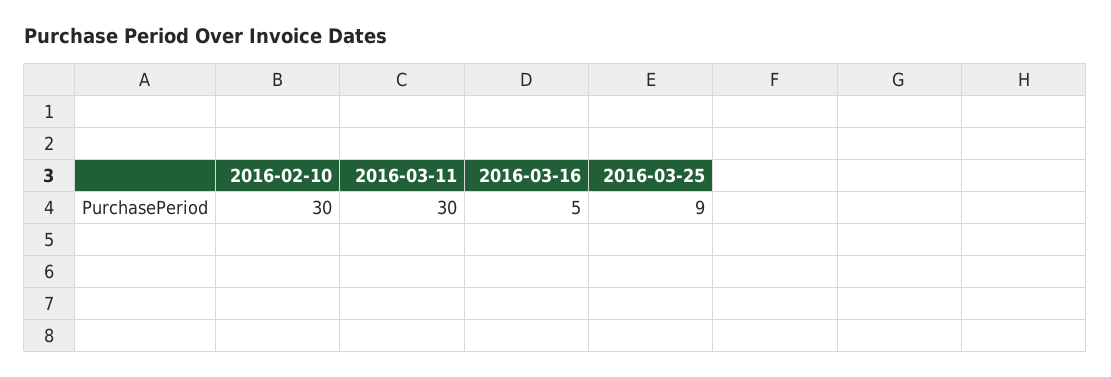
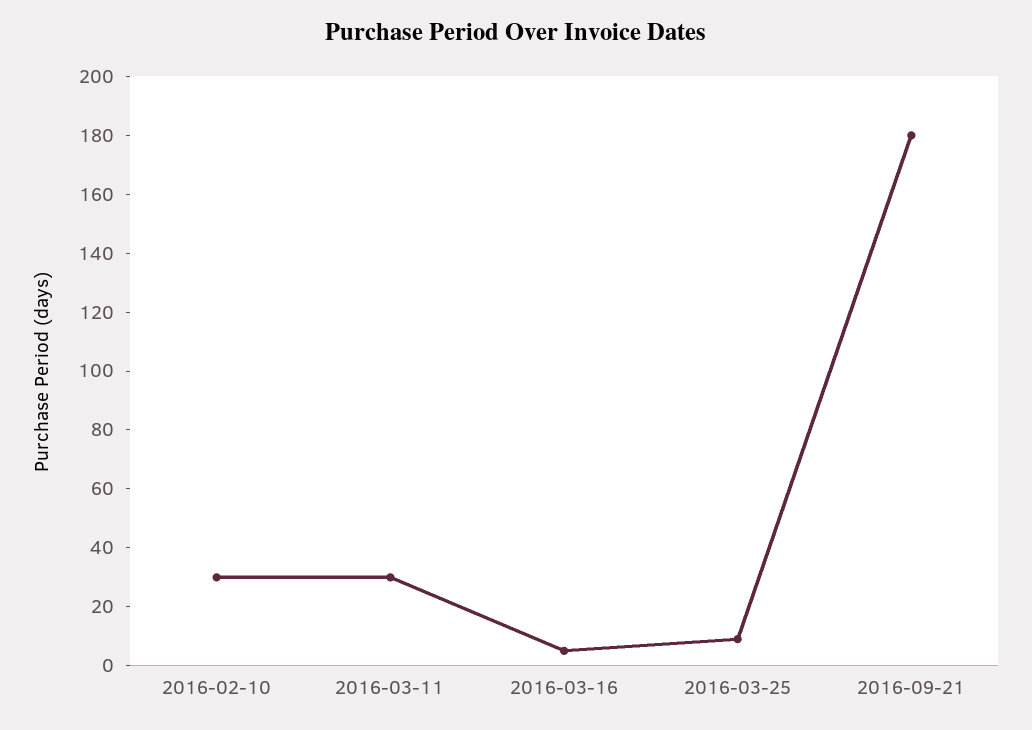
  {
    "2016-02-10": 30,
    "2016-03-11": 30,
    "2016-03-16": 5,
-   "2016-03-25": 9
+   "2016-03-25": 9,
+   "2016-09-21": 180
  }

